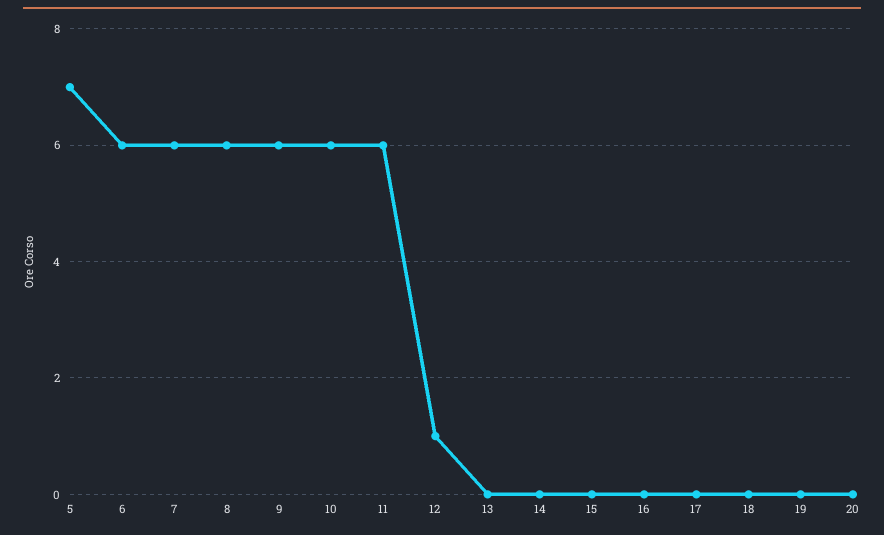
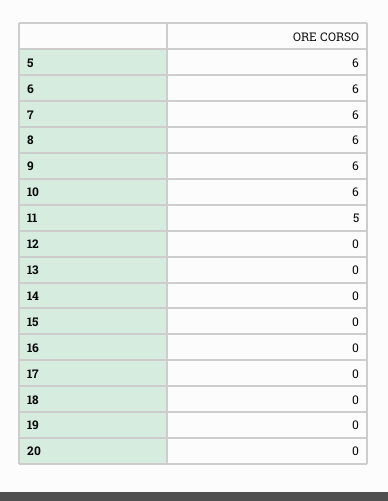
  {
-   "5": 7,
+   "5": 6,
    "6": 6,
    "7": 6,
    "8": 6,
    "9": 6,
    "10": 6,
-   "11": 6,
+   "11": 5,
-   "12": 1,
+   "12": 0,
    "13": 0,
    "14": 0,
    "15": 0,
    "16": 0,
    "17": 0,
    "18": 0,
    "19": 0,
    "20": 0
  }

